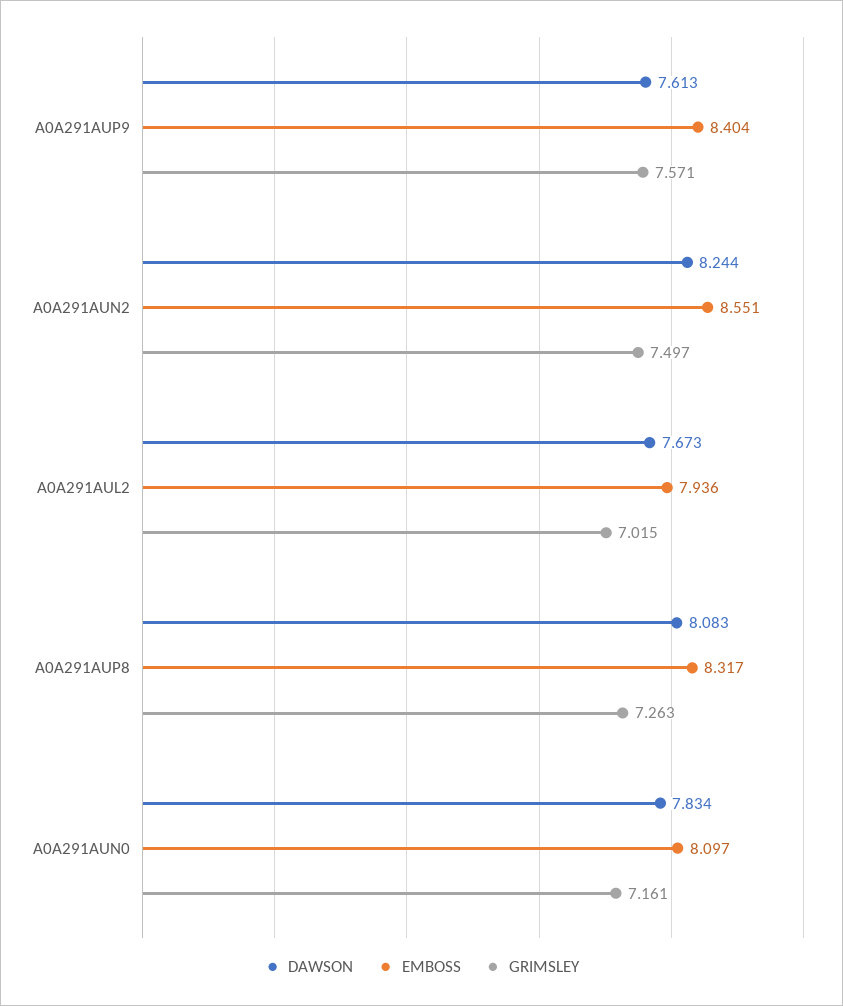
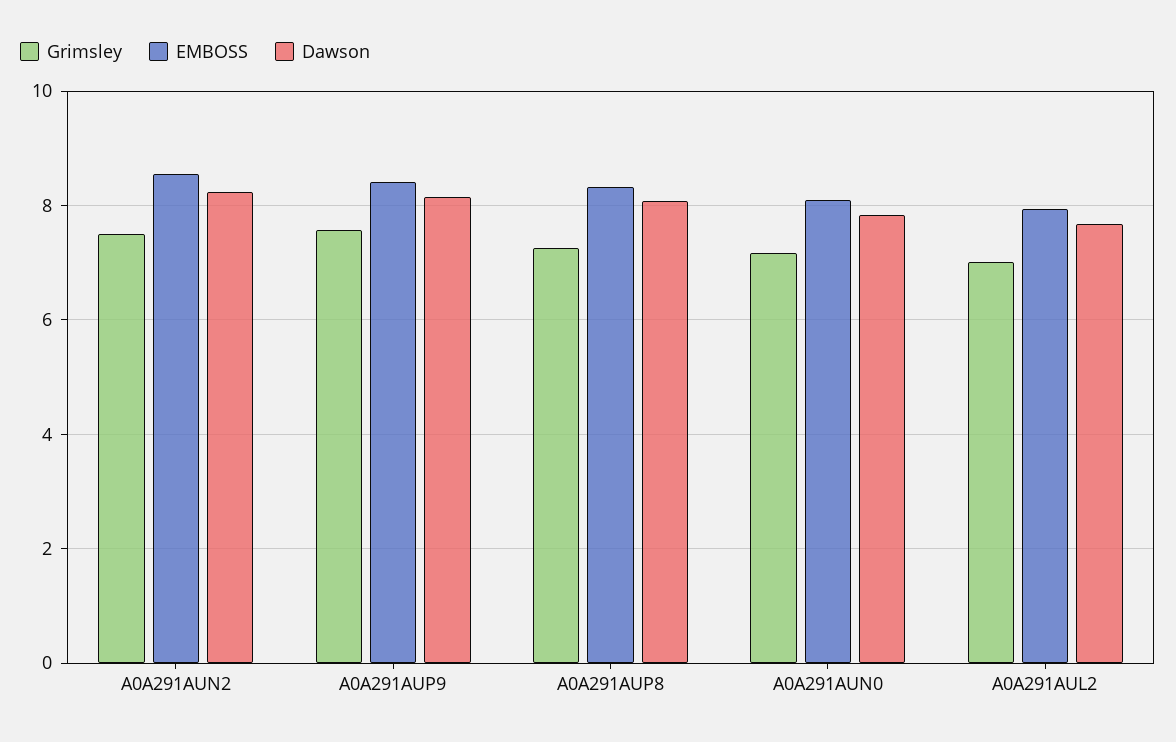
  {
    "DAWSON": {
-     "A0A291AUP9": 7.613,
+     "A0A291AUP9": 8.2,
      "A0A291AUN2": 8.244,
      "A0A291AUL2": 7.673,
      "A0A291AUP8": 8.083,
      "A0A291AUN0": 7.834
    },
    "EMBOSS": {
      "A0A291AUP9": 8.404,
      "A0A291AUN2": 8.551,
      "A0A291AUL2": 7.936,
      "A0A291AUP8": 8.317,
      "A0A291AUN0": 8.097
    },
    "GRIMSLEY": {
      "A0A291AUP9": 7.571,
      "A0A291AUN2": 7.497,
      "A0A291AUL2": 7.015,
      "A0A291AUP8": 7.263,
      "A0A291AUN0": 7.161
    }
  }

